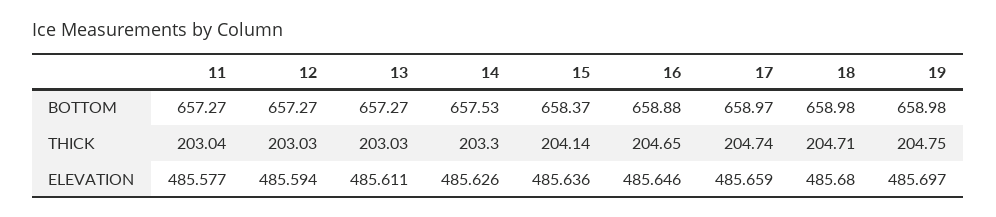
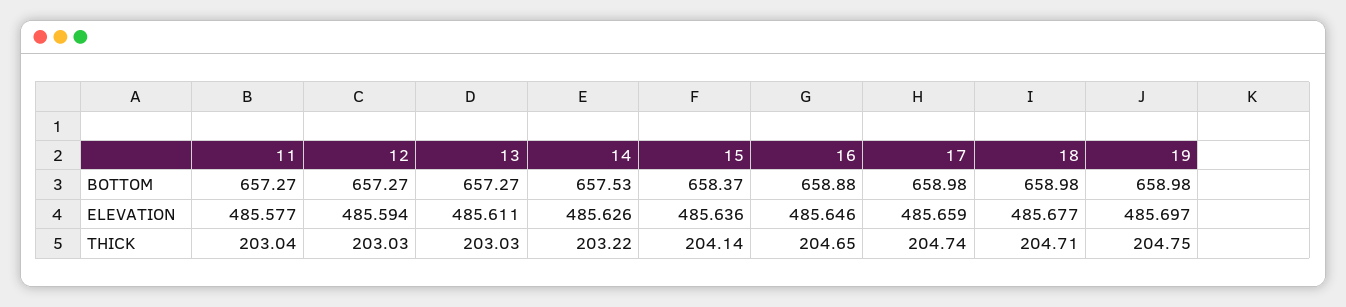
  {
    "11": {
      "BOTTOM": 657.27,
      "THICK": 203.04,
      "ELEVATION": 485.577
    },
    "12": {
      "BOTTOM": 657.27,
      "THICK": 203.03,
      "ELEVATION": 485.594
    },
    "13": {
      "BOTTOM": 657.27,
      "THICK": 203.03,
      "ELEVATION": 485.611
    },
    "14": {
      "BOTTOM": 657.53,
-     "THICK": 203.3,
+     "THICK": 203.22,
      "ELEVATION": 485.626
    },
    "15": {
      "BOTTOM": 658.37,
      "THICK": 204.14,
      "ELEVATION": 485.636
    },
    "16": {
      "BOTTOM": 658.88,
      "THICK": 204.65,
      "ELEVATION": 485.646
    },
    "17": {
-     "BOTTOM": 658.97,
+     "BOTTOM": 658.98,
      "THICK": 204.74,
      "ELEVATION": 485.659
    },
    "18": {
      "BOTTOM": 658.98,
      "THICK": 204.71,
-     "ELEVATION": 485.68
+     "ELEVATION": 485.677
    },
    "19": {
      "BOTTOM": 658.98,
      "THICK": 204.75,
      "ELEVATION": 485.697
    }
  }

